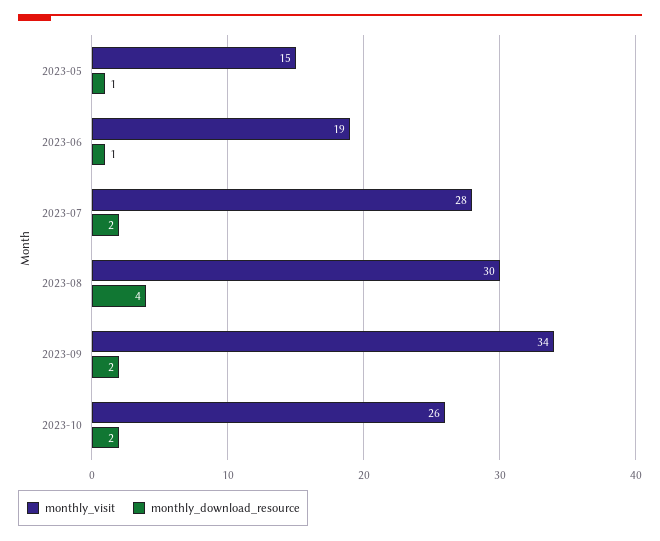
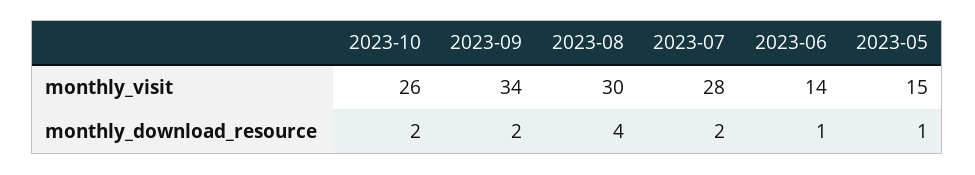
  {
    "monthly_visit": {
      "2023-05": 15,
-     "2023-06": 19,
+     "2023-06": 14,
      "2023-07": 28,
      "2023-08": 30,
      "2023-09": 34,
      "2023-10": 26
    },
    "monthly_download_resource": {
      "2023-05": 1,
      "2023-06": 1,
      "2023-07": 2,
      "2023-08": 4,
      "2023-09": 2,
      "2023-10": 2
    }
  }

